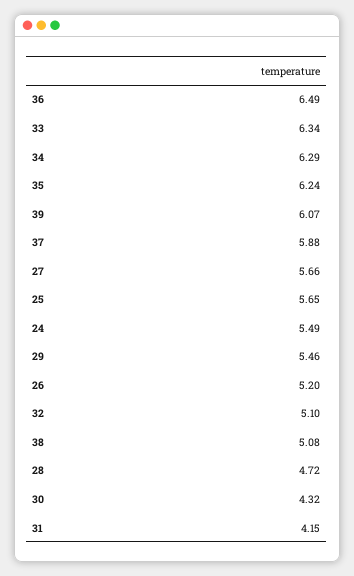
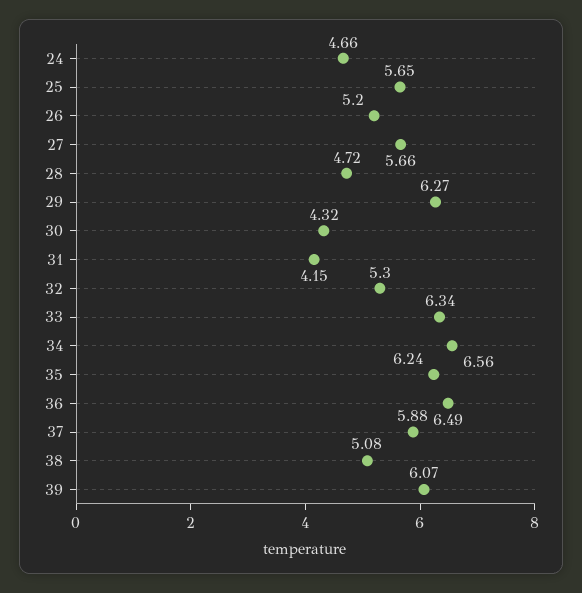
  {
    "36": 6.49,
    "33": 6.34,
-   "34": 6.29,
+   "34": 6.56,
    "35": 6.24,
    "39": 6.07,
    "37": 5.88,
    "27": 5.66,
    "25": 5.65,
-   "24": 5.49,
+   "24": 4.66,
-   "29": 5.46,
+   "29": 6.27,
    "26": 5.2,
-   "32": 5.1,
+   "32": 5.3,
    "38": 5.08,
    "28": 4.72,
    "30": 4.32,
    "31": 4.15
  }

